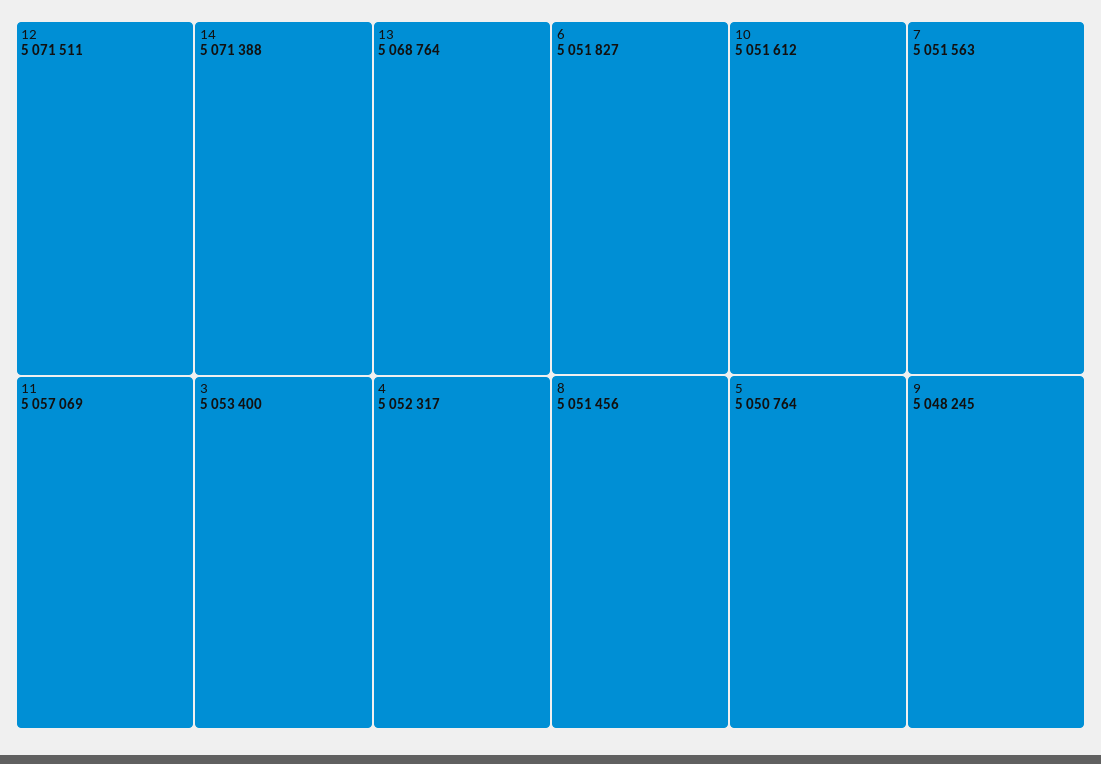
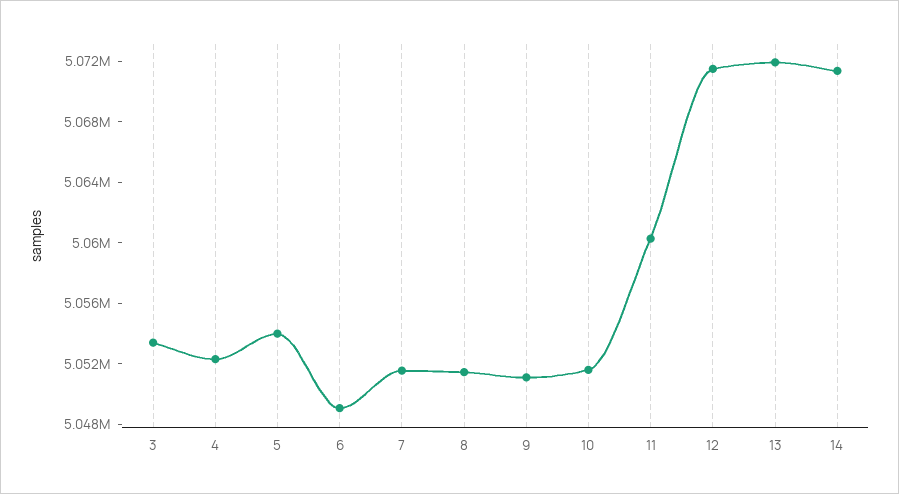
  {
    "12": 5071511,
    "14": 5071388,
-   "13": 5068764,
+   "13": 5072000,
-   "11": 5057069,
+   "11": 5060000,
    "3": 5053400,
    "4": 5052317,
-   "6": 5051827,
+   "6": 5049000,
    "10": 5051612,
    "7": 5051563,
    "8": 5051456,
-   "5": 5050764,
+   "5": 5054000,
-   "9": 5048245
+   "9": 5051000
  }

